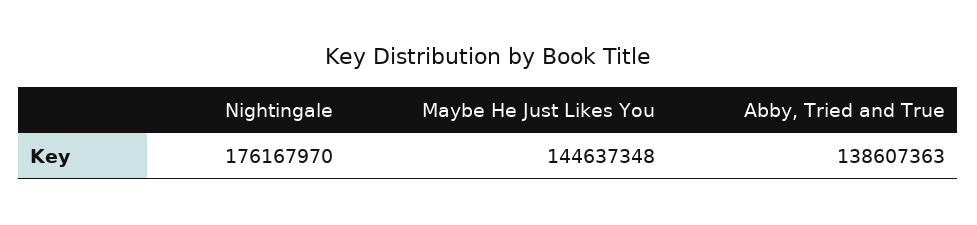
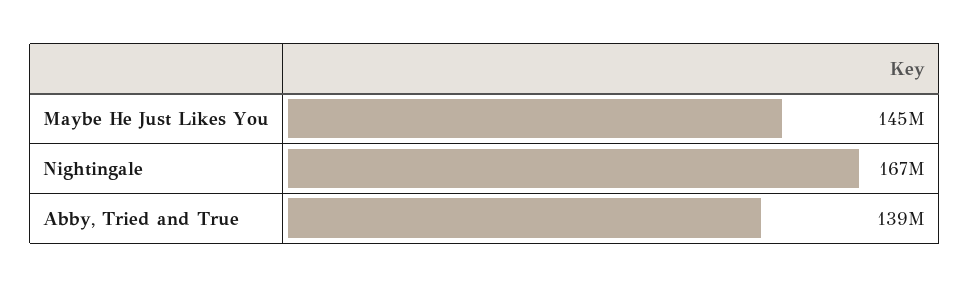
  {
-   "Nightingale": 176167970,
+   "Nightingale": 167000000,
    "Maybe He Just Likes You": 144637348,
    "Abby, Tried and True": 138607363
  }

